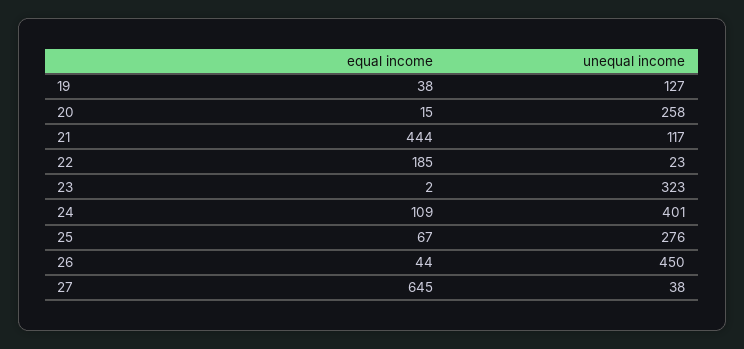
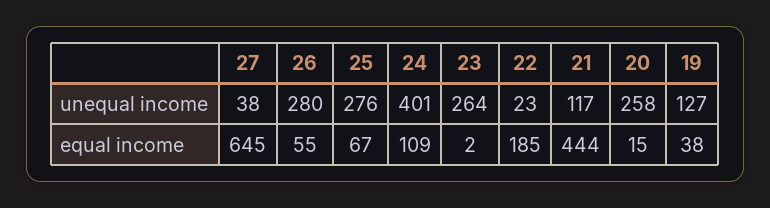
  {
    "equal income": {
      "19": 38,
      "20": 15,
      "21": 444,
      "22": 185,
      "23": 2,
      "24": 109,
      "25": 67,
-     "26": 44,
+     "26": 55,
      "27": 645
    },
    "unequal income": {
      "19": 127,
      "20": 258,
      "21": 117,
      "22": 23,
-     "23": 323,
+     "23": 264,
      "24": 401,
      "25": 276,
-     "26": 450,
+     "26": 280,
      "27": 38
    }
  }

